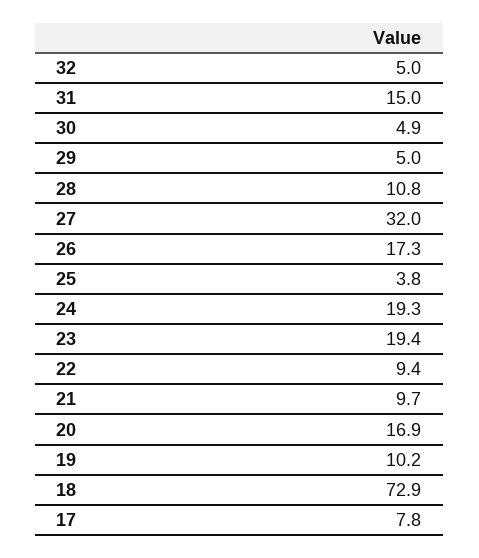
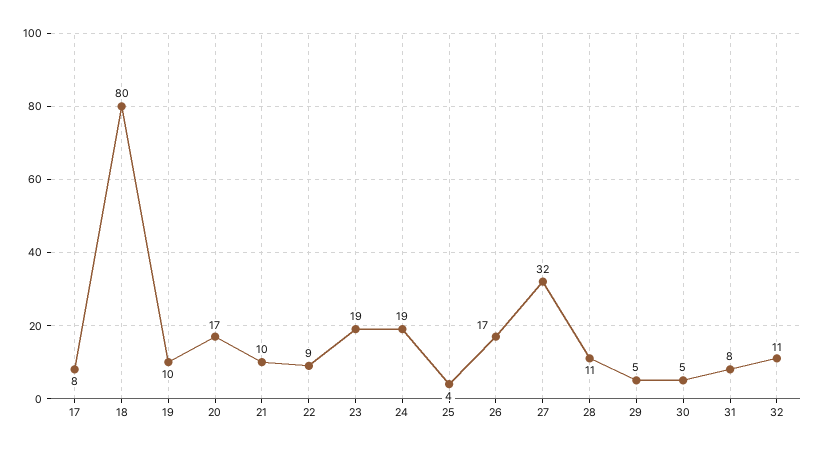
  {
-   "32": 5,
+   "32": 11,
-   "31": 15,
+   "31": 8,
    "30": 4.9,
    "29": 5,
    "28": 10.8,
    "27": 32,
    "26": 17.3,
    "25": 3.8,
    "24": 19.3,
    "23": 19.4,
    "22": 9.4,
    "21": 9.7,
    "20": 16.9,
    "19": 10.2,
-   "18": 72.9,
+   "18": 80,
    "17": 7.8
  }

